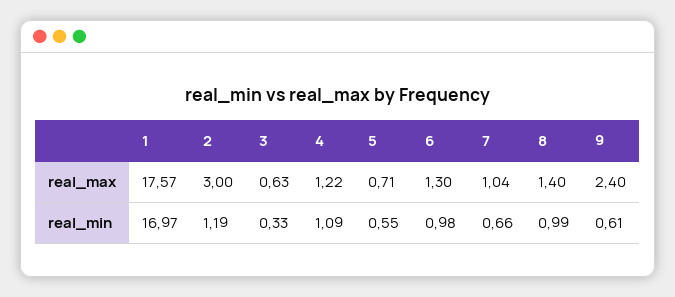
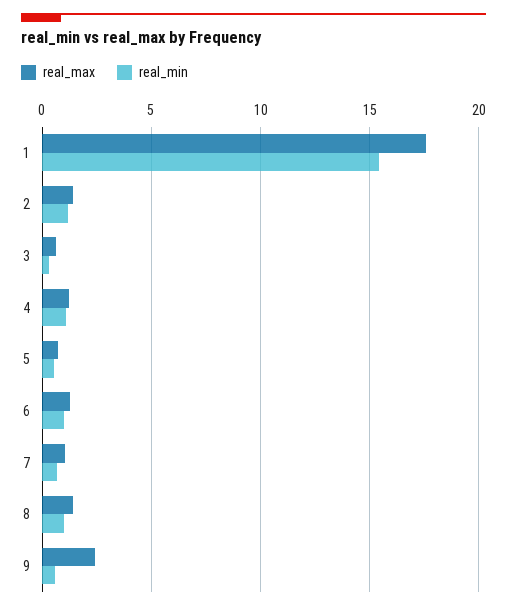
  {
    "real_max": {
      "1": 17.57,
-     "2": 3,
+     "2": 1.5,
      "3": 0.63,
      "4": 1.22,
      "5": 0.71,
      "6": 1.3,
      "7": 1.04,
      "8": 1.4,
      "9": 2.4
    },
    "real_min": {
-     "1": 16.97,
+     "1": 15.5,
      "2": 1.19,
      "3": 0.33,
      "4": 1.09,
      "5": 0.55,
      "6": 0.98,
      "7": 0.66,
      "8": 0.99,
      "9": 0.61
    }
  }

